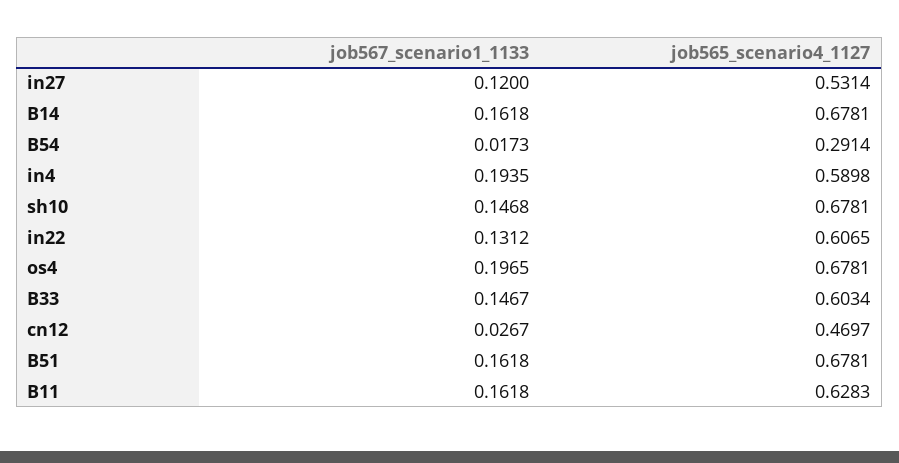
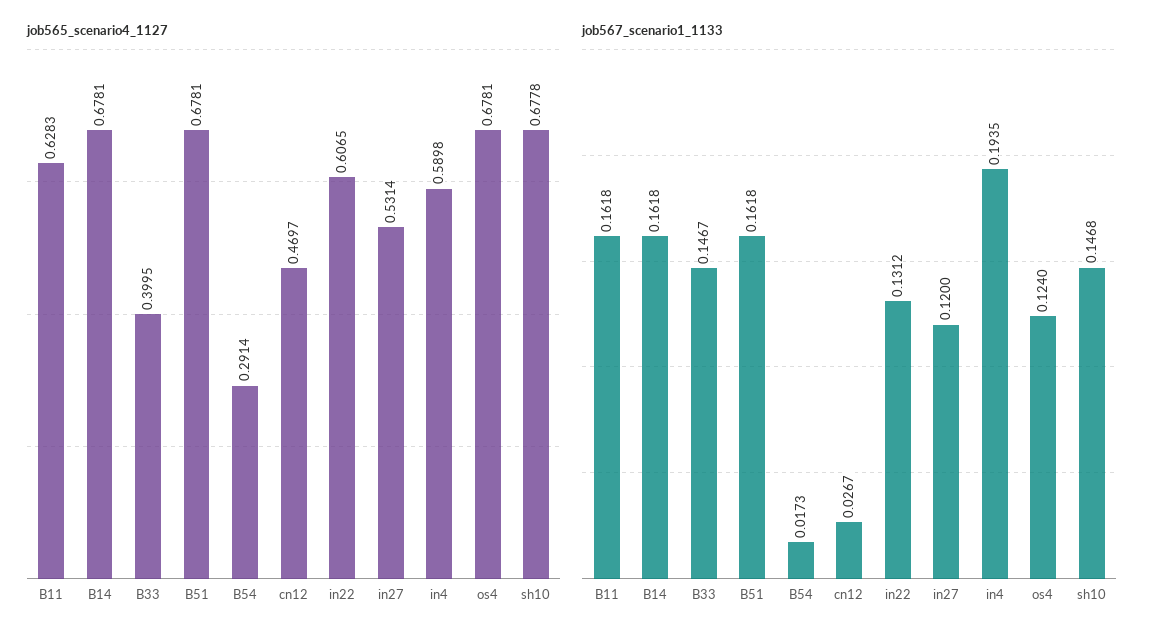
  {
    "job567_scenario1_1133": {
      "in27": 0.12,
      "B14": 0.1618,
      "B54": 0.0173,
      "in4": 0.1935,
      "sh10": 0.1468,
      "in22": 0.1312,
-     "os4": 0.1965,
+     "os4": 0.124,
      "B33": 0.1467,
      "cn12": 0.0267,
      "B51": 0.1618,
      "B11": 0.1618
    },
    "job565_scenario4_1127": {
      "in27": 0.5314,
      "B14": 0.6781,
      "B54": 0.2914,
      "in4": 0.5898,
-     "sh10": 0.6781,
+     "sh10": 0.6778,
      "in22": 0.6065,
      "os4": 0.6781,
-     "B33": 0.6034,
+     "B33": 0.3995,
      "cn12": 0.4697,
      "B51": 0.6781,
      "B11": 0.6283
    }
  }

